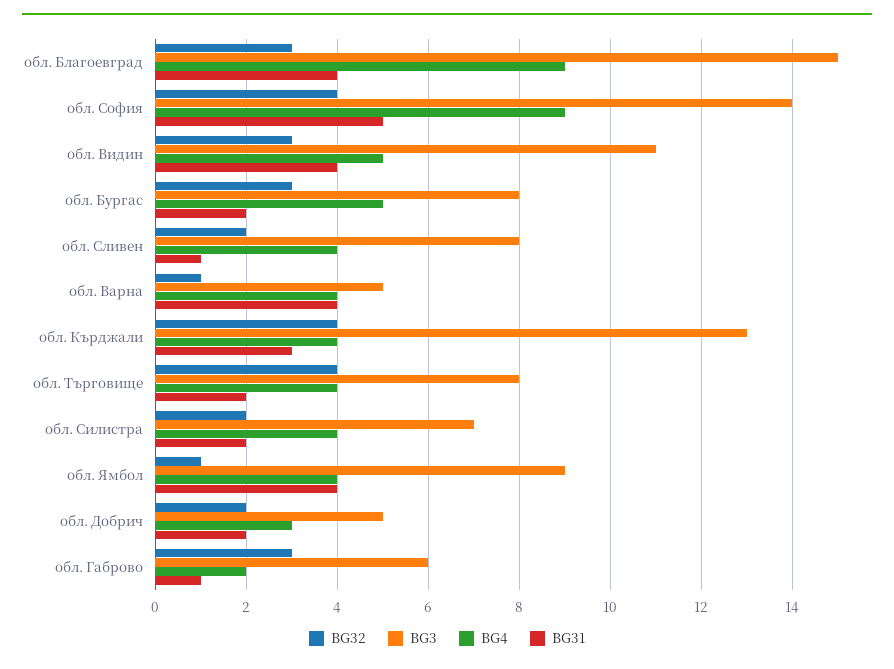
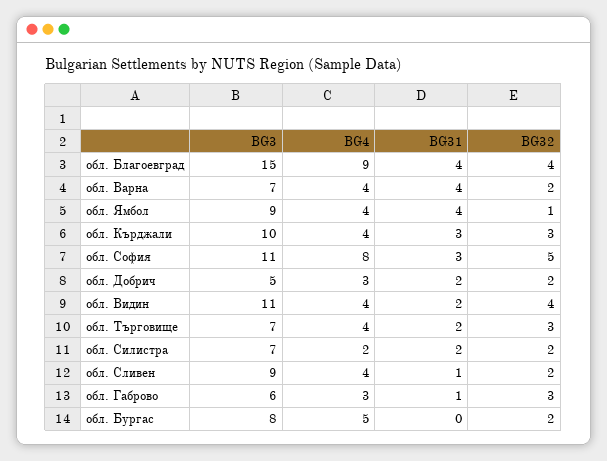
  {
    "BG32": {
-     "обл. Благоевград": 3,
+     "обл. Благоевград": 4,
-     "обл. София": 4,
+     "обл. София": 5,
-     "обл. Видин": 3,
+     "обл. Видин": 4,
-     "обл. Бургас": 3,
+     "обл. Бургас": 2,
      "обл. Сливен": 2,
-     "обл. Варна": 1,
+     "обл. Варна": 2,
-     "обл. Кърджали": 4,
+     "обл. Кърджали": 3,
-     "обл. Търговище": 4,
+     "обл. Търговище": 3,
      "обл. Силистра": 2,
      "обл. Ямбол": 1,
      "обл. Добрич": 2,
      "обл. Габрово": 3
    },
    "BG3": {
      "обл. Благоевград": 15,
-     "обл. София": 14,
+     "обл. София": 11,
      "обл. Видин": 11,
      "обл. Бургас": 8,
-     "обл. Сливен": 8,
+     "обл. Сливен": 9,
-     "обл. Варна": 5,
+     "обл. Варна": 7,
-     "обл. Кърджали": 13,
+     "обл. Кърджали": 10,
-     "обл. Търговище": 8,
+     "обл. Търговище": 7,
      "обл. Силистра": 7,
      "обл. Ямбол": 9,
      "обл. Добрич": 5,
      "обл. Габрово": 6
    },
    "BG4": {
      "обл. Благоевград": 9,
-     "обл. София": 9,
+     "обл. София": 8,
-     "обл. Видин": 5,
+     "обл. Видин": 4,
      "обл. Бургас": 5,
      "обл. Сливен": 4,
      "обл. Варна": 4,
      "обл. Кърджали": 4,
      "обл. Търговище": 4,
-     "обл. Силистра": 4,
+     "обл. Силистра": 2,
      "обл. Ямбол": 4,
      "обл. Добрич": 3,
-     "обл. Габрово": 2
+     "обл. Габрово": 3
    },
    "BG31": {
      "обл. Благоевград": 4,
-     "обл. София": 5,
+     "обл. София": 3,
-     "обл. Видин": 4,
+     "обл. Видин": 2,
-     "обл. Бургас": 2,
+     "обл. Бургас": 0,
      "обл. Сливен": 1,
      "обл. Варна": 4,
      "обл. Кърджали": 3,
      "обл. Търговище": 2,
      "обл. Силистра": 2,
      "обл. Ямбол": 4,
      "обл. Добрич": 2,
      "обл. Габрово": 1
    }
  }

